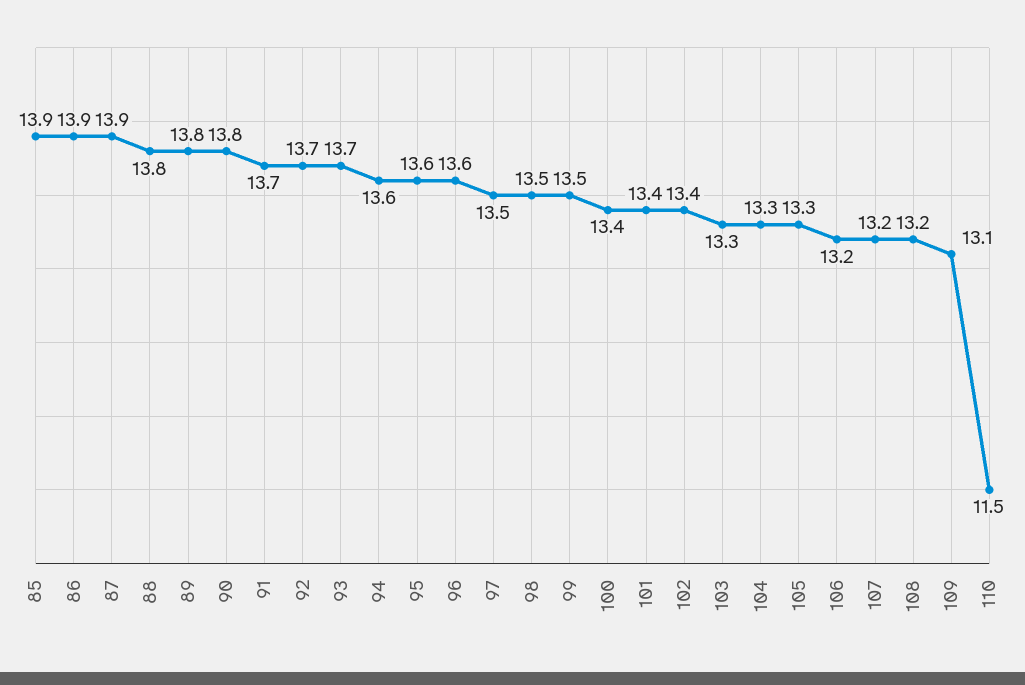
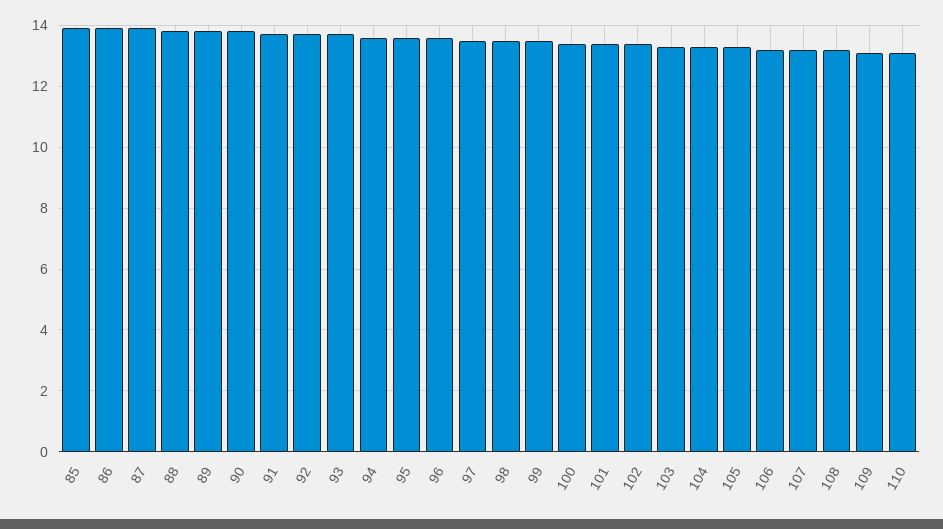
  {
    "85": 13.9,
    "86": 13.9,
    "87": 13.9,
    "88": 13.8,
    "89": 13.8,
    "90": 13.8,
    "91": 13.7,
    "92": 13.7,
    "93": 13.7,
    "94": 13.6,
    "95": 13.6,
    "96": 13.6,
    "97": 13.5,
    "98": 13.5,
    "99": 13.5,
    "100": 13.4,
    "101": 13.4,
    "102": 13.4,
    "103": 13.3,
    "104": 13.3,
    "105": 13.3,
    "106": 13.2,
    "107": 13.2,
    "108": 13.2,
    "109": 13.1,
-   "110": 11.5
+   "110": 13
  }

